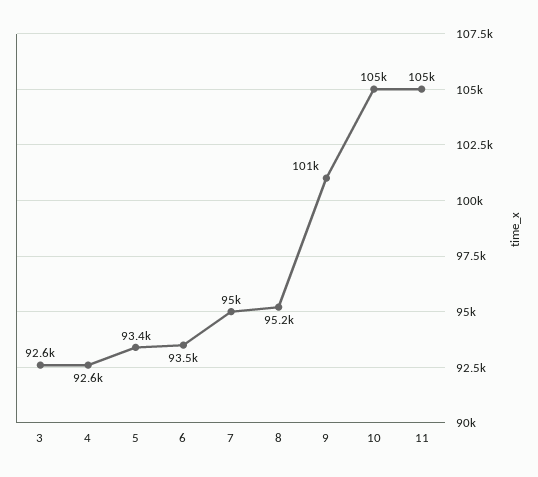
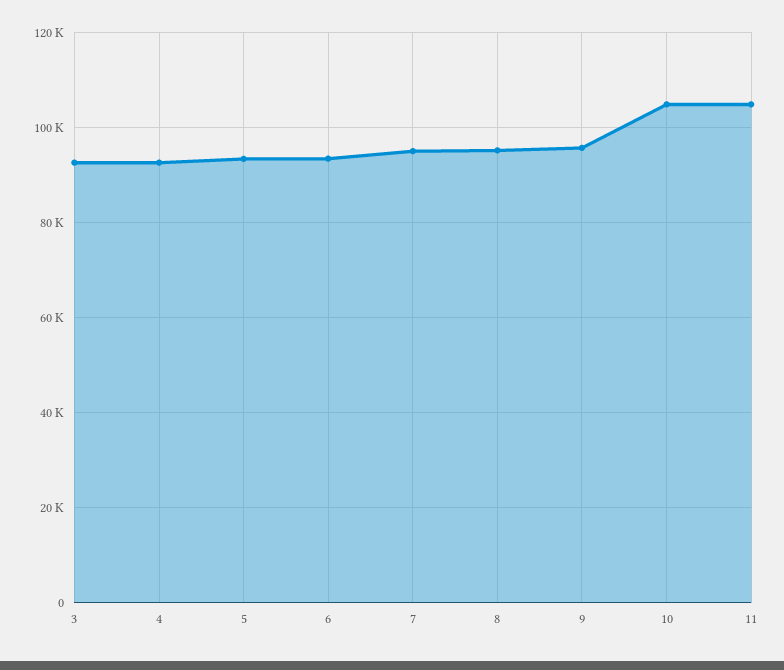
  {
    "3": 92600,
    "4": 92600,
    "5": 93400,
    "6": 93500,
    "7": 95000,
    "8": 95200,
-   "9": 101000,
+   "9": 96000,
    "10": 105000,
    "11": 105000
  }

